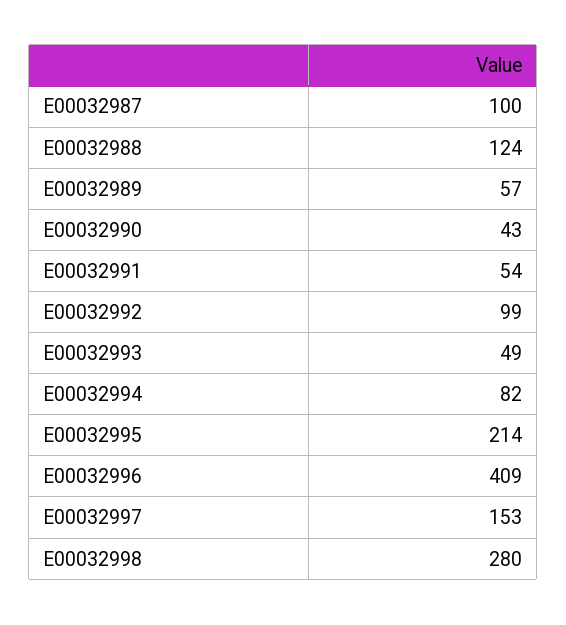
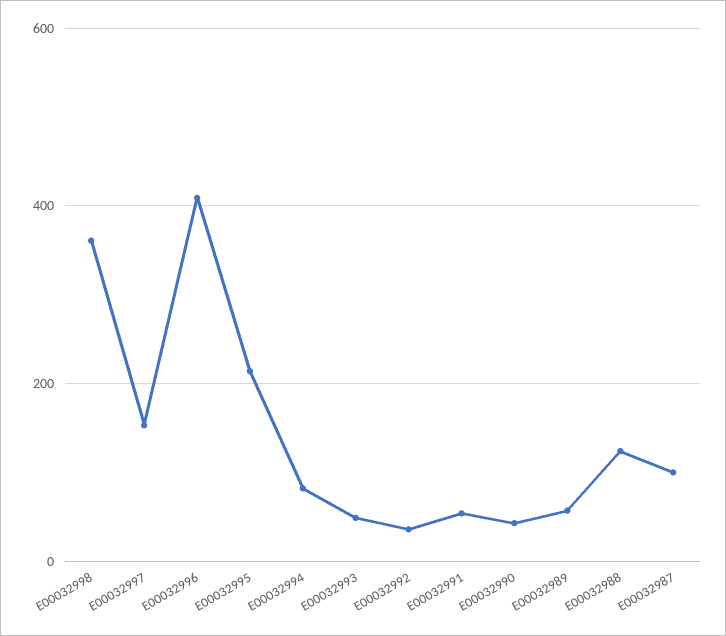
  {
    "E00032987": 100,
    "E00032988": 124,
    "E00032989": 57,
    "E00032990": 43,
    "E00032991": 54,
-   "E00032992": 99,
+   "E00032992": 40,
    "E00032993": 49,
    "E00032994": 82,
    "E00032995": 214,
    "E00032996": 409,
    "E00032997": 153,
-   "E00032998": 280
+   "E00032998": 360
  }

